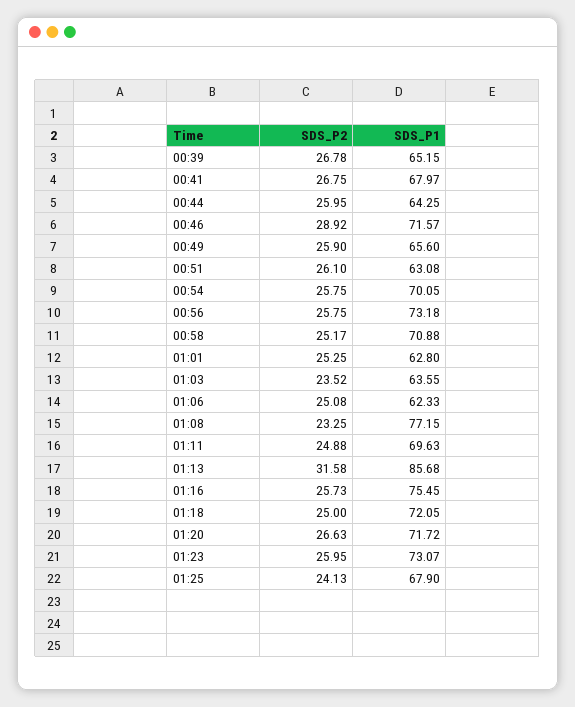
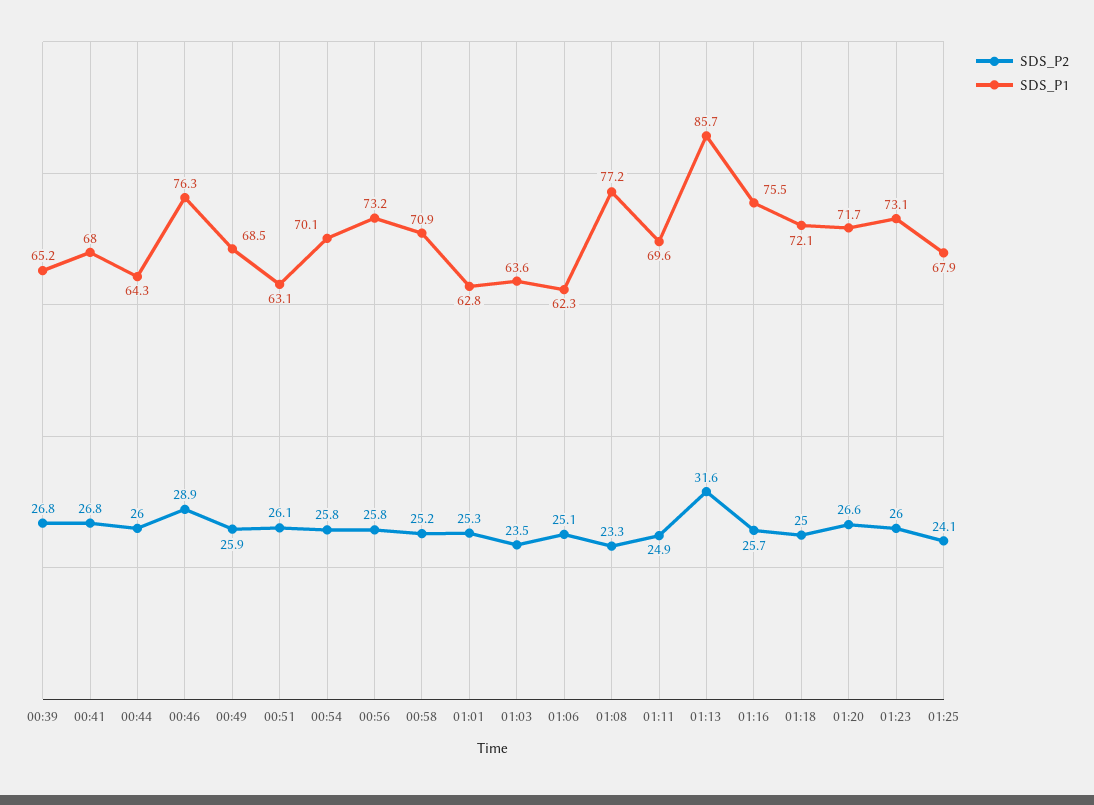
  {
    "SDS_P2": {
      "00:39": 26.78,
      "00:41": 26.75,
      "00:44": 25.95,
      "00:46": 28.92,
      "00:49": 25.9,
      "00:51": 26.1,
      "00:54": 25.75,
      "00:56": 25.75,
      "00:58": 25.17,
      "01:01": 25.25,
      "01:03": 23.52,
      "01:06": 25.08,
      "01:08": 23.25,
      "01:11": 24.88,
      "01:13": 31.58,
      "01:16": 25.73,
      "01:18": 25,
      "01:20": 26.63,
      "01:23": 25.95,
      "01:25": 24.13
    },
    "SDS_P1": {
      "00:39": 65.15,
      "00:41": 67.97,
      "00:44": 64.25,
-     "00:46": 71.57,
+     "00:46": 76.3,
-     "00:49": 65.6,
+     "00:49": 68.5,
      "00:51": 63.08,
      "00:54": 70.05,
      "00:56": 73.18,
      "00:58": 70.88,
      "01:01": 62.8,
      "01:03": 63.55,
      "01:06": 62.33,
      "01:08": 77.15,
      "01:11": 69.63,
      "01:13": 85.68,
      "01:16": 75.45,
      "01:18": 72.05,
      "01:20": 71.72,
      "01:23": 73.07,
      "01:25": 67.9
    }
  }

